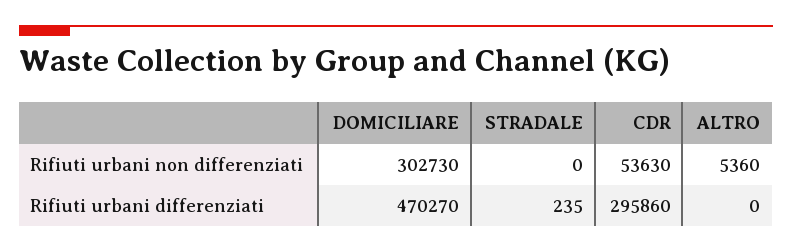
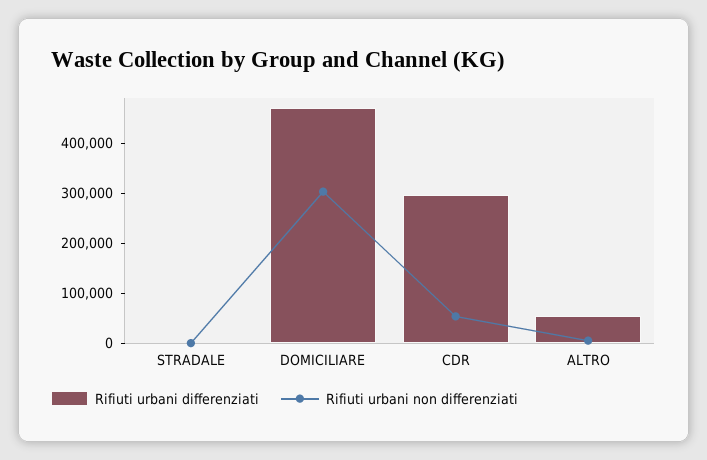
  {
    "Rifiuti urbani non differenziati": {
      "DOMICILIARE": 302730,
      "STRADALE": 0,
      "CDR": 53630,
      "ALTRO": 5360
    },
    "Rifiuti urbani differenziati": {
      "DOMICILIARE": 470270,
      "STRADALE": 235,
      "CDR": 295860,
-     "ALTRO": 0
+     "ALTRO": 60000
    }
  }

